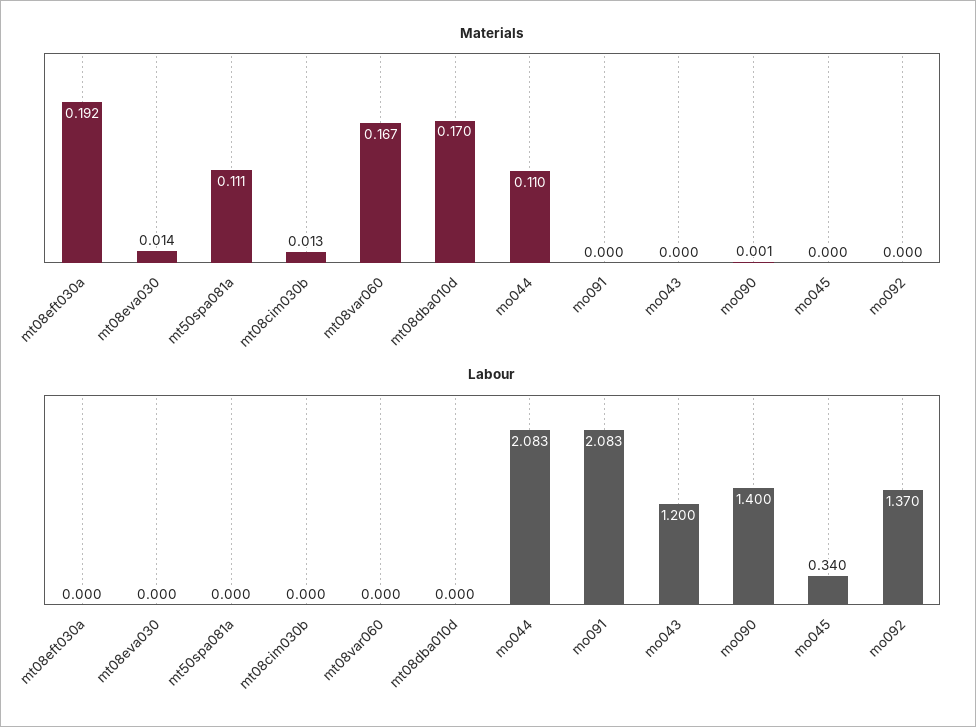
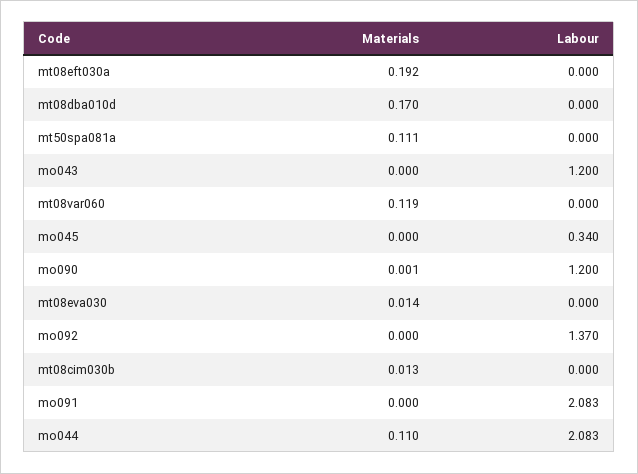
  {
    "Materials": {
      "mt08eft030a": 0.192,
      "mt08eva030": 0.014,
      "mt50spa081a": 0.111,
      "mt08cim030b": 0.013,
-     "mt08var060": 0.167,
+     "mt08var060": 0.119,
      "mt08dba010d": 0.17,
      "mo044": 0.11,
      "mo091": 0,
      "mo043": 0,
      "mo090": 0.001,
      "mo045": 0,
      "mo092": 0
    },
    "Labour": {
      "mt08eft030a": 0,
      "mt08eva030": 0,
      "mt50spa081a": 0,
      "mt08cim030b": 0,
      "mt08var060": 0,
      "mt08dba010d": 0,
      "mo044": 2.083,
      "mo091": 2.083,
      "mo043": 1.2,
-     "mo090": 1.4,
+     "mo090": 1.2,
      "mo045": 0.34,
      "mo092": 1.37
    }
  }

